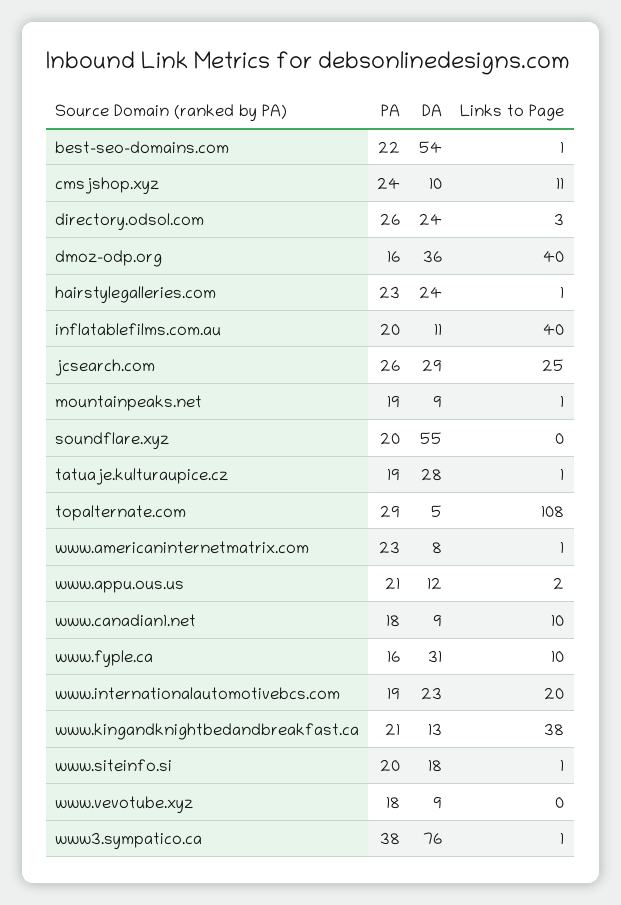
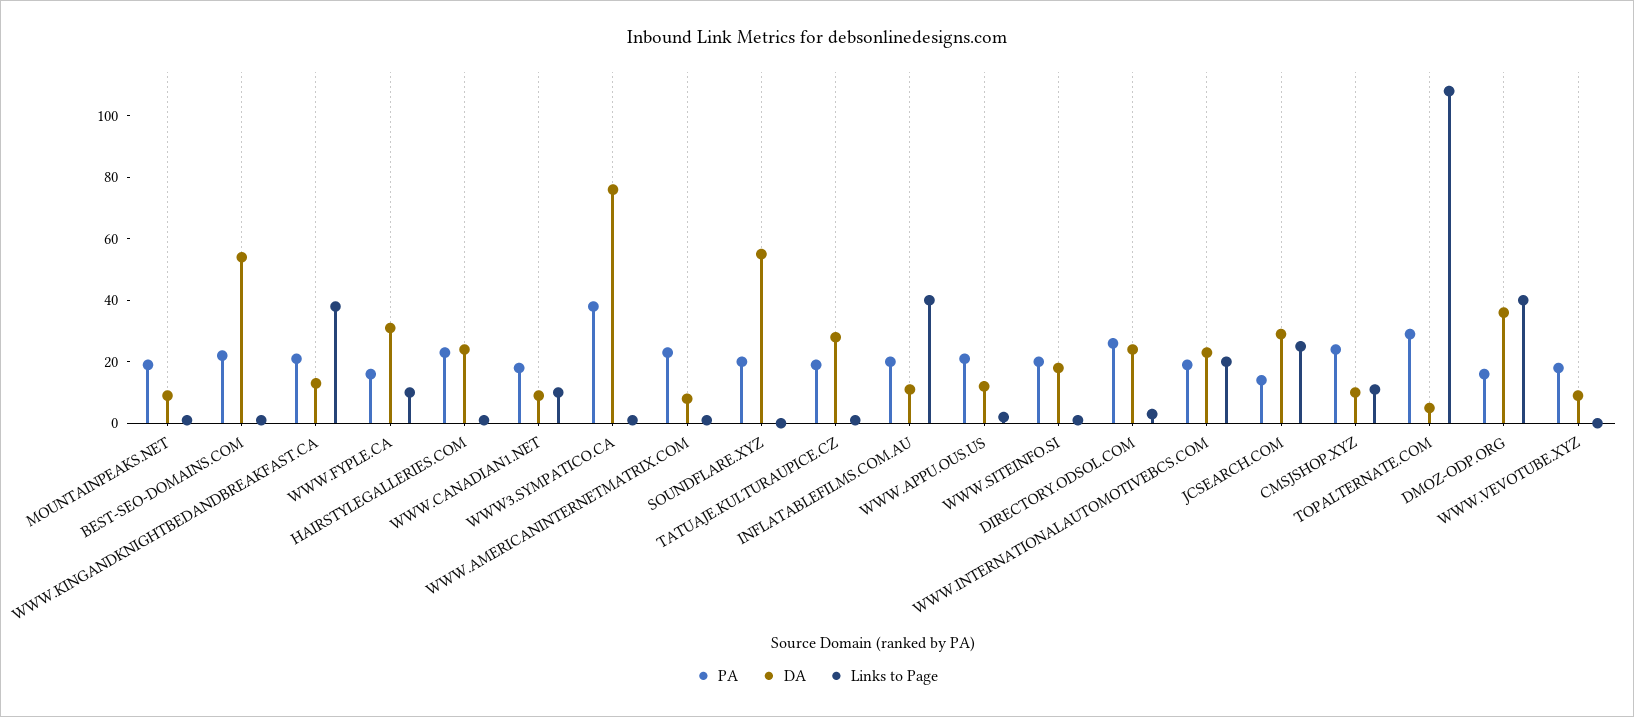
  {
    "PA": {
      "best-seo-domains.com": 22,
      "cmsjshop.xyz": 24,
      "directory.odsol.com": 26,
      "dmoz-odp.org": 16,
      "hairstylegalleries.com": 23,
      "inflatablefilms.com.au": 20,
-     "jcsearch.com": 26,
+     "jcsearch.com": 15,
      "mountainpeaks.net": 19,
      "soundflare.xyz": 20,
      "tatuaje.kulturaupice.cz": 19,
      "topalternate.com": 29,
      "www.americaninternetmatrix.com": 23,
      "www.appu.ous.us": 21,
      "www.canadian1.net": 18,
      "www.fyple.ca": 16,
      "www.internationalautomotivebcs.com": 19,
      "www.kingandknightbedandbreakfast.ca": 21,
      "www.siteinfo.si": 20,
      "www.vevotube.xyz": 18,
      "www3.sympatico.ca": 38
    },
    "DA": {
      "best-seo-domains.com": 54,
      "cmsjshop.xyz": 10,
      "directory.odsol.com": 24,
      "dmoz-odp.org": 36,
      "hairstylegalleries.com": 24,
      "inflatablefilms.com.au": 11,
      "jcsearch.com": 29,
      "mountainpeaks.net": 9,
      "soundflare.xyz": 55,
      "tatuaje.kulturaupice.cz": 28,
      "topalternate.com": 5,
      "www.americaninternetmatrix.com": 8,
      "www.appu.ous.us": 12,
      "www.canadian1.net": 9,
      "www.fyple.ca": 31,
      "www.internationalautomotivebcs.com": 23,
      "www.kingandknightbedandbreakfast.ca": 13,
      "www.siteinfo.si": 18,
      "www.vevotube.xyz": 9,
      "www3.sympatico.ca": 76
    },
    "Links to Page": {
      "best-seo-domains.com": 1,
      "cmsjshop.xyz": 11,
      "directory.odsol.com": 3,
      "dmoz-odp.org": 40,
      "hairstylegalleries.com": 1,
      "inflatablefilms.com.au": 40,
      "jcsearch.com": 25,
      "mountainpeaks.net": 1,
      "soundflare.xyz": 0,
      "tatuaje.kulturaupice.cz": 1,
      "topalternate.com": 108,
      "www.americaninternetmatrix.com": 1,
      "www.appu.ous.us": 2,
      "www.canadian1.net": 10,
      "www.fyple.ca": 10,
      "www.internationalautomotivebcs.com": 20,
      "www.kingandknightbedandbreakfast.ca": 38,
      "www.siteinfo.si": 1,
      "www.vevotube.xyz": 0,
      "www3.sympatico.ca": 1
    }
  }

